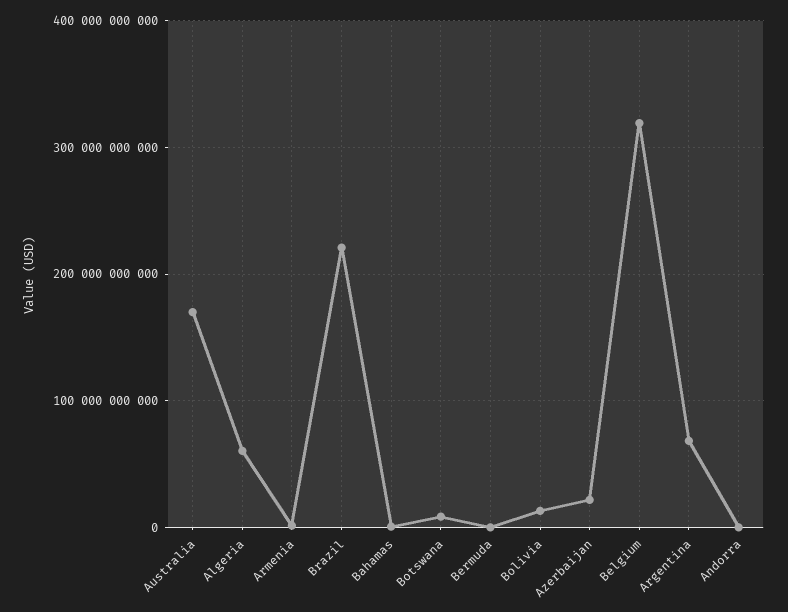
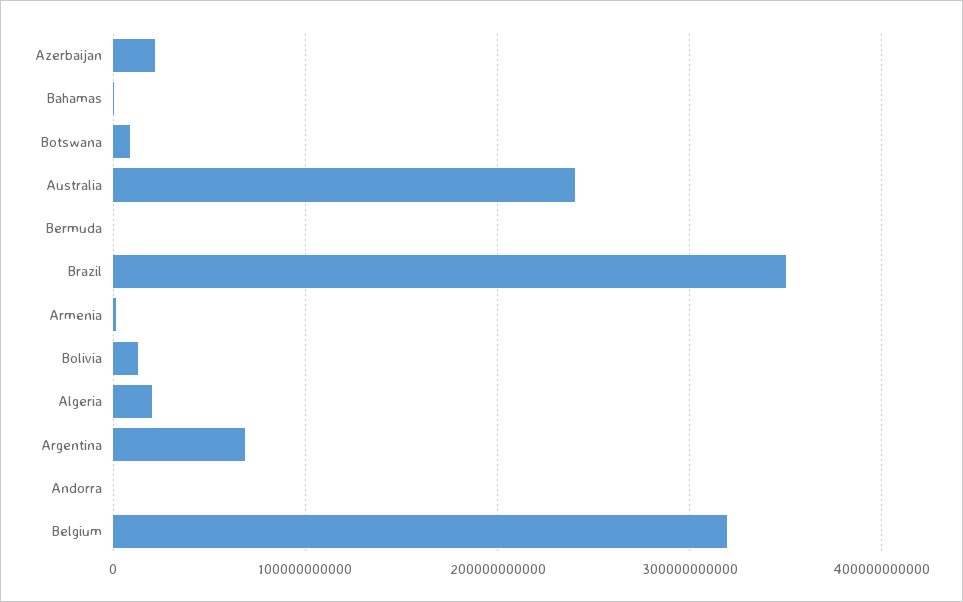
  {
-   "Australia": 170000000000,
+   "Australia": 240000000000,
-   "Algeria": 60000000000,
+   "Algeria": 20000000000,
    "Armenia": 0,
-   "Brazil": 220000000000,
+   "Brazil": 350000000000,
    "Bahamas": 0,
    "Botswana": 10000000000,
    "Bermuda": 0,
    "Bolivia": 10000000000,
    "Azerbaijan": 20000000000,
    "Belgium": 320000000000,
    "Argentina": 70000000000,
    "Andorra": 0
  }

